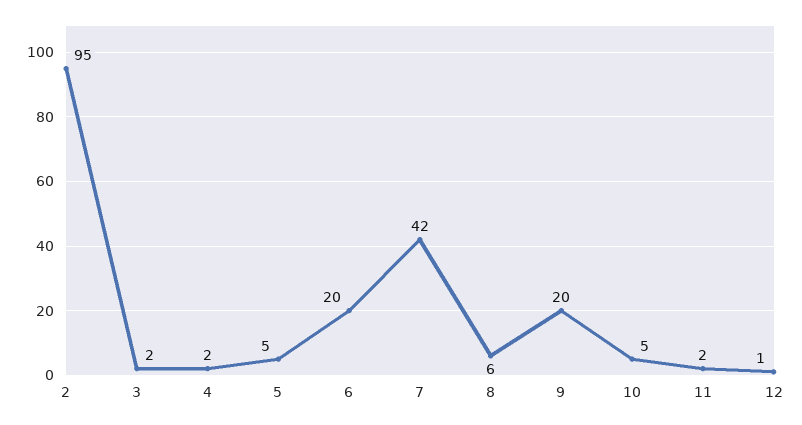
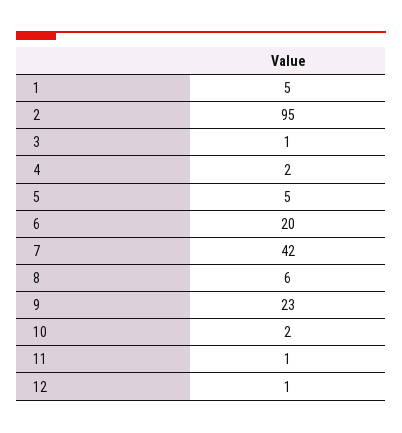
  {
    "2": 95,
-   "3": 2,
+   "3": 1,
    "4": 2,
    "5": 5,
    "6": 20,
    "7": 42,
    "8": 6,
-   "9": 20,
+   "9": 23,
-   "10": 5,
+   "10": 2,
-   "11": 2,
+   "11": 1,
-   "12": 1
+   "12": 1,
+   "1": 5
  }

